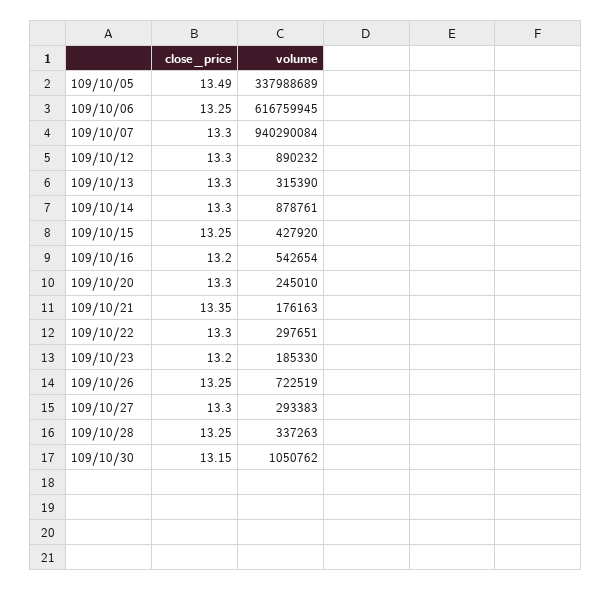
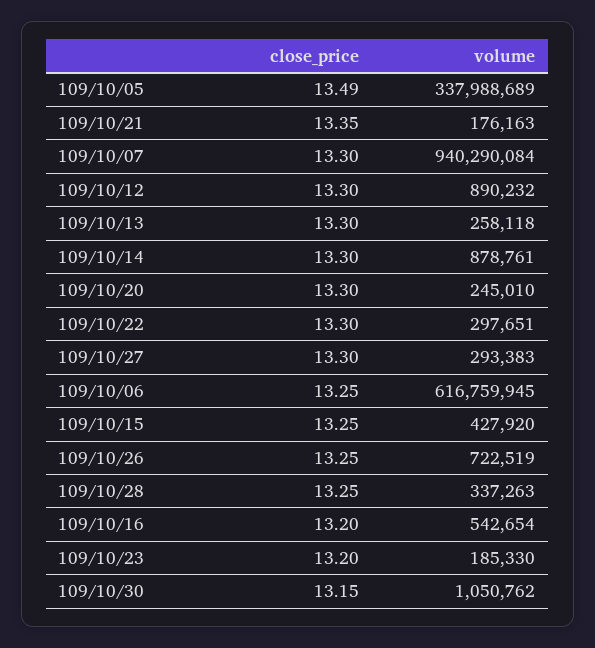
  {
    "close_price": {
      "109/10/05": 13.49,
      "109/10/06": 13.25,
      "109/10/07": 13.3,
      "109/10/12": 13.3,
      "109/10/13": 13.3,
      "109/10/14": 13.3,
      "109/10/15": 13.25,
      "109/10/16": 13.2,
      "109/10/20": 13.3,
      "109/10/21": 13.35,
      "109/10/22": 13.3,
      "109/10/23": 13.2,
      "109/10/26": 13.25,
      "109/10/27": 13.3,
      "109/10/28": 13.25,
      "109/10/30": 13.15
    },
    "volume": {
      "109/10/05": 337988689,
      "109/10/06": 616759945,
      "109/10/07": 940290084,
      "109/10/12": 890232,
-     "109/10/13": 315390,
+     "109/10/13": 258118,
      "109/10/14": 878761,
      "109/10/15": 427920,
      "109/10/16": 542654,
      "109/10/20": 245010,
      "109/10/21": 176163,
      "109/10/22": 297651,
      "109/10/23": 185330,
      "109/10/26": 722519,
      "109/10/27": 293383,
      "109/10/28": 337263,
      "109/10/30": 1050762
    }
  }

